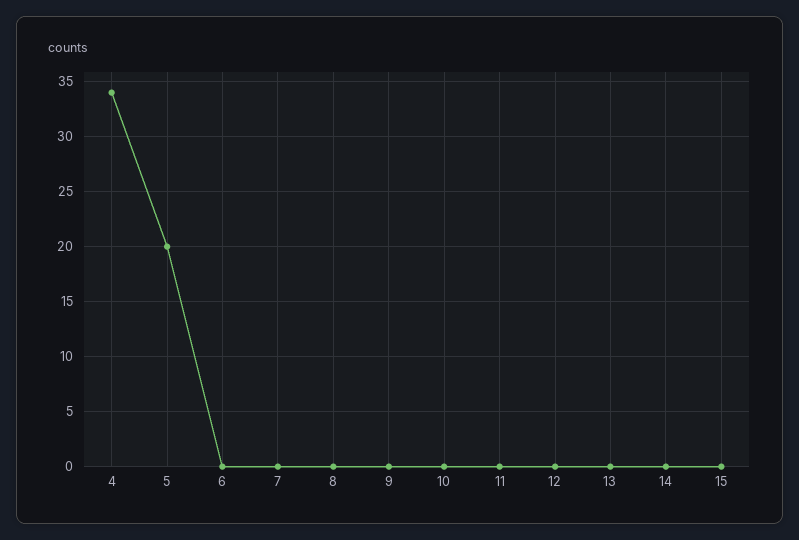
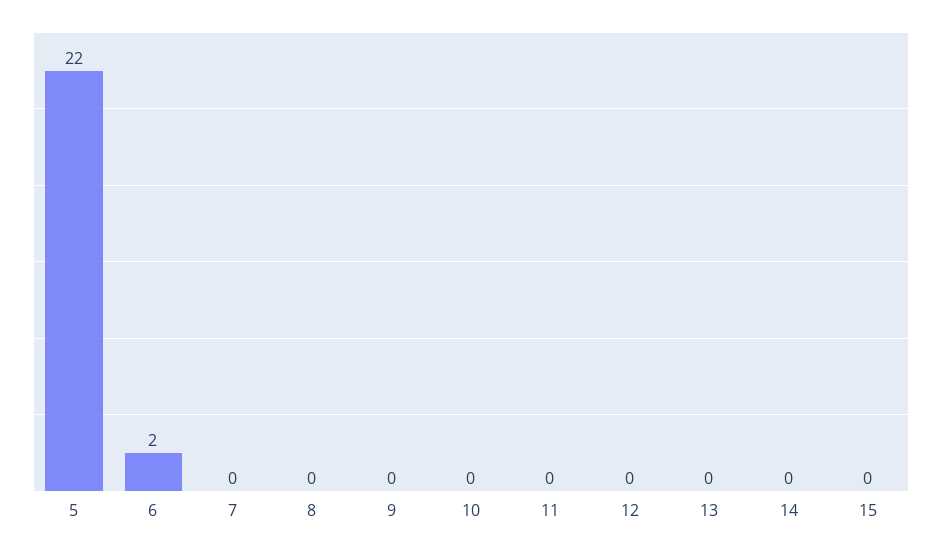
  {
-   "4": 34,
-   "5": 20,
+   "5": 22,
-   "6": 0,
+   "6": 2,
    "7": 0,
    "8": 0,
    "9": 0,
    "10": 0,
    "11": 0,
    "12": 0,
    "13": 0,
    "14": 0,
    "15": 0
  }

